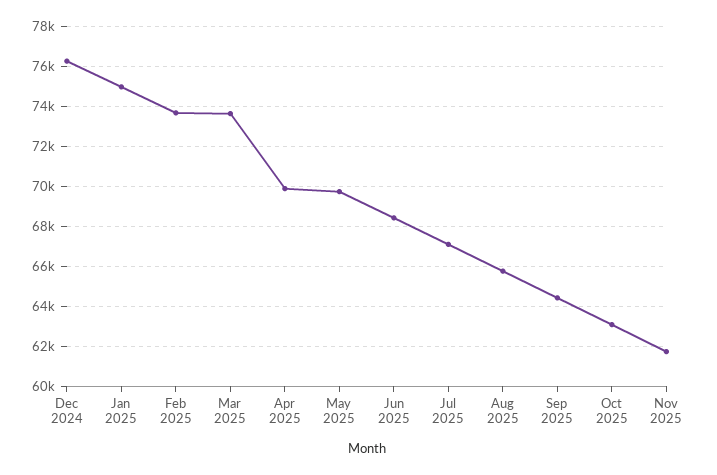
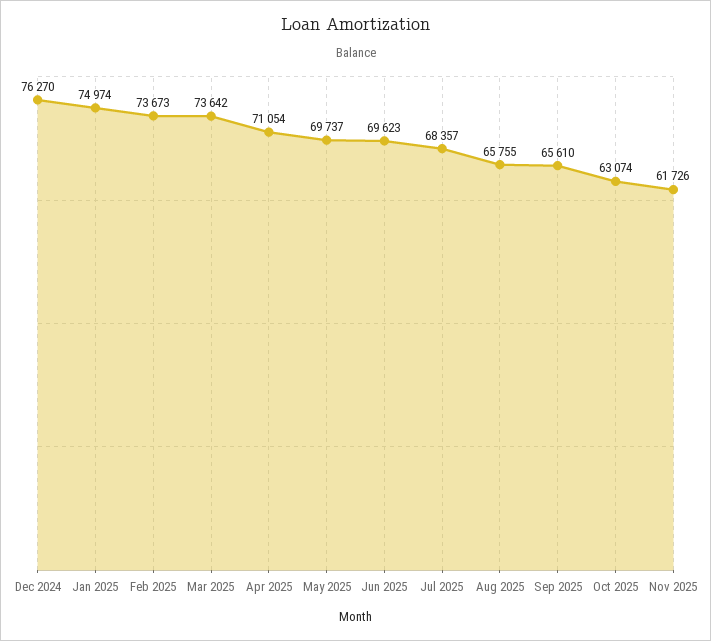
  {
    "Dec 2024": 76270,
    "Jan 2025": 74974,
    "Feb 2025": 73673,
    "Mar 2025": 73642,
-   "Apr 2025": 70000,
+   "Apr 2025": 71054,
    "May 2025": 69737,
-   "Jun 2025": 68500,
+   "Jun 2025": 69623,
-   "Jul 2025": 67000,
+   "Jul 2025": 68357,
    "Aug 2025": 65755,
-   "Sep 2025": 64500,
+   "Sep 2025": 65610,
    "Oct 2025": 63074,
    "Nov 2025": 61726
  }

